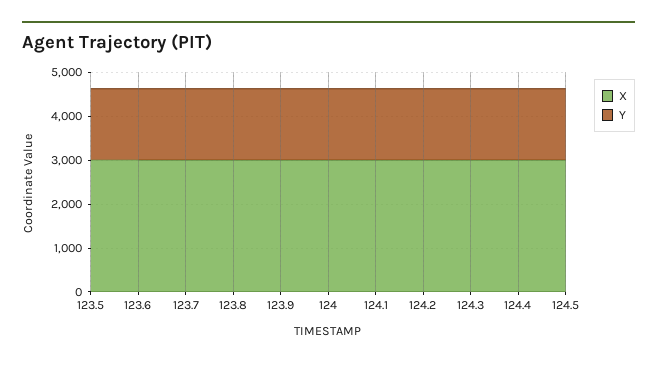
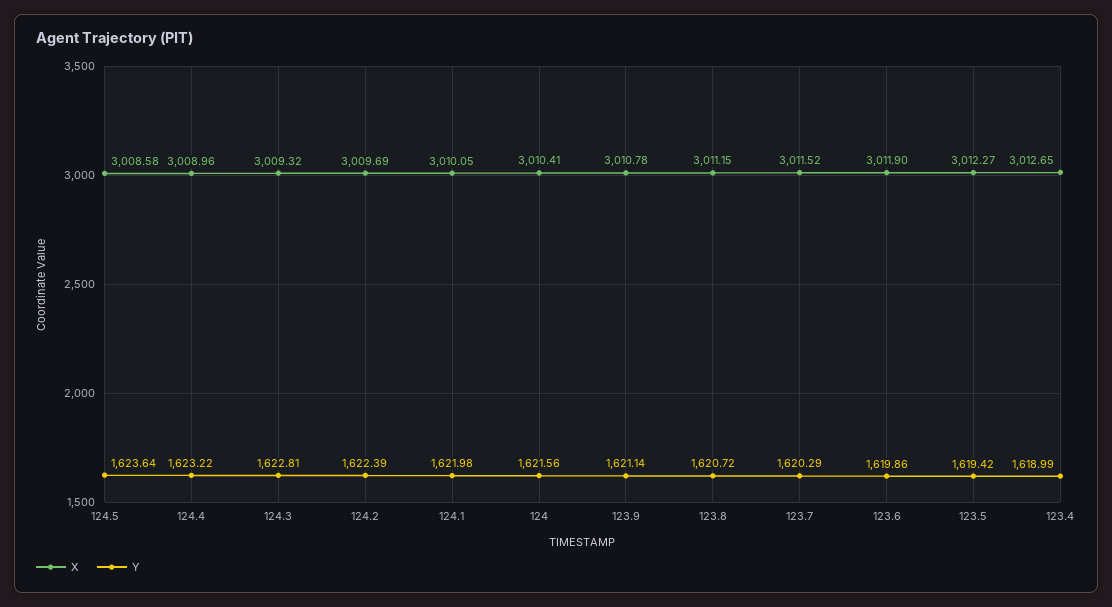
  {
    "X": {
      "123.5": 3012.27,
      "123.6": 3011.9,
      "123.7": 3011.52,
      "123.8": 3011.15,
      "123.9": 3010.78,
      "124": 3010.41,
      "124.1": 3010.05,
      "124.2": 3009.69,
      "124.3": 3009.32,
      "124.4": 3008.96,
-     "124.5": 3008.58
+     "124.5": 3008.58,
+     "123.4": 3012.65
    },
    "Y": {
      "123.5": 1619.42,
      "123.6": 1619.86,
      "123.7": 1620.29,
      "123.8": 1620.72,
      "123.9": 1621.14,
      "124": 1621.56,
      "124.1": 1621.98,
      "124.2": 1622.39,
      "124.3": 1622.81,
      "124.4": 1623.22,
-     "124.5": 1623.64
+     "124.5": 1623.64,
+     "123.4": 1618.99
    }
  }

